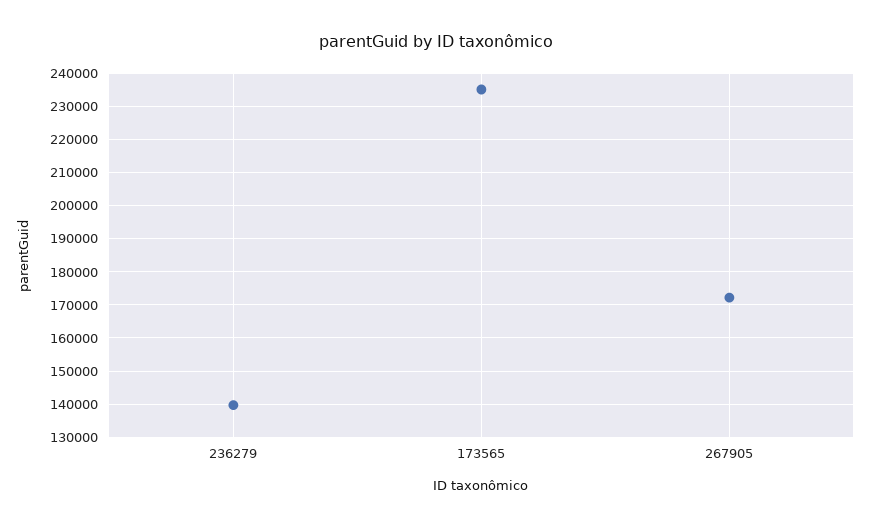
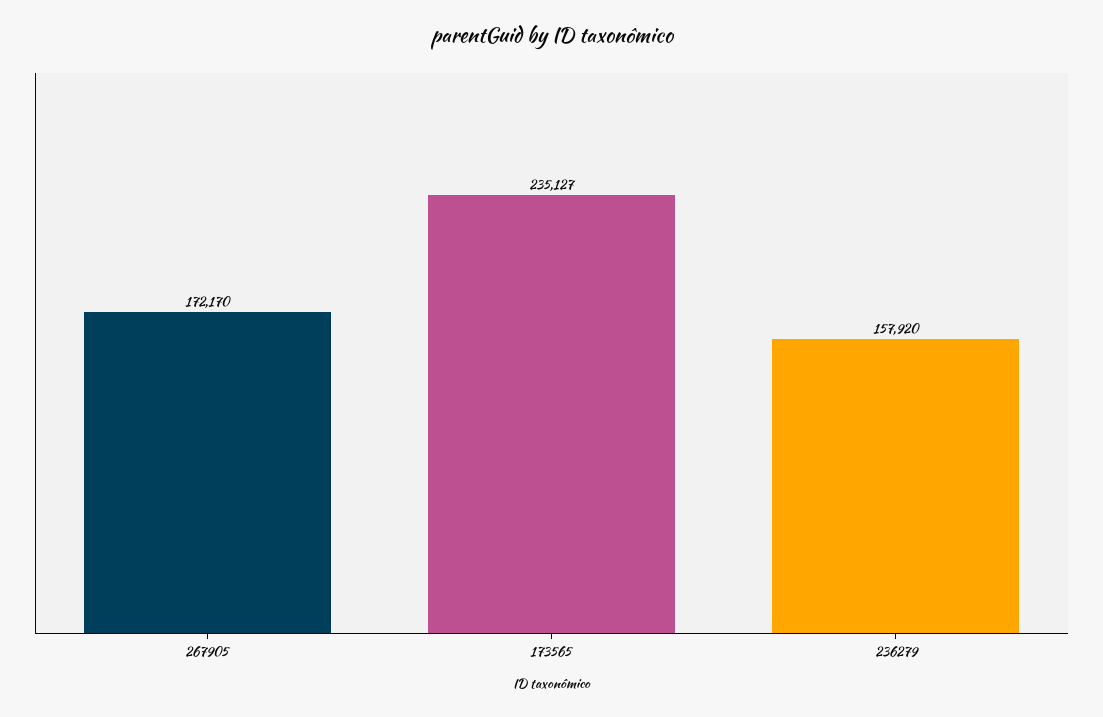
  {
-   "236279": 140000,
+   "236279": 157920,
    "173565": 235127,
    "267905": 172170
  }

